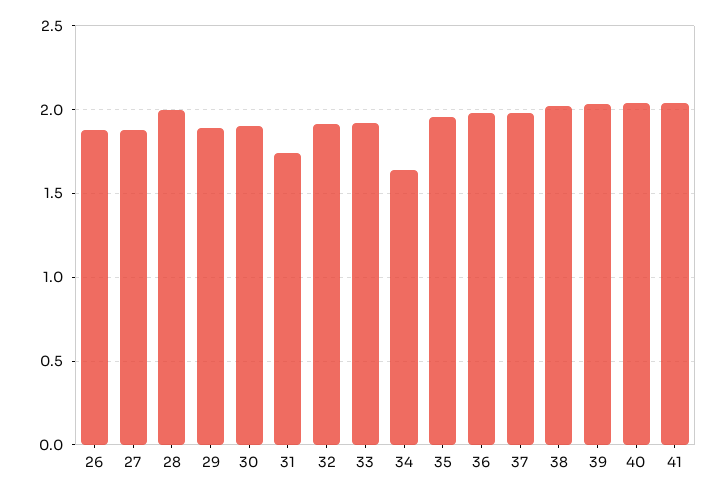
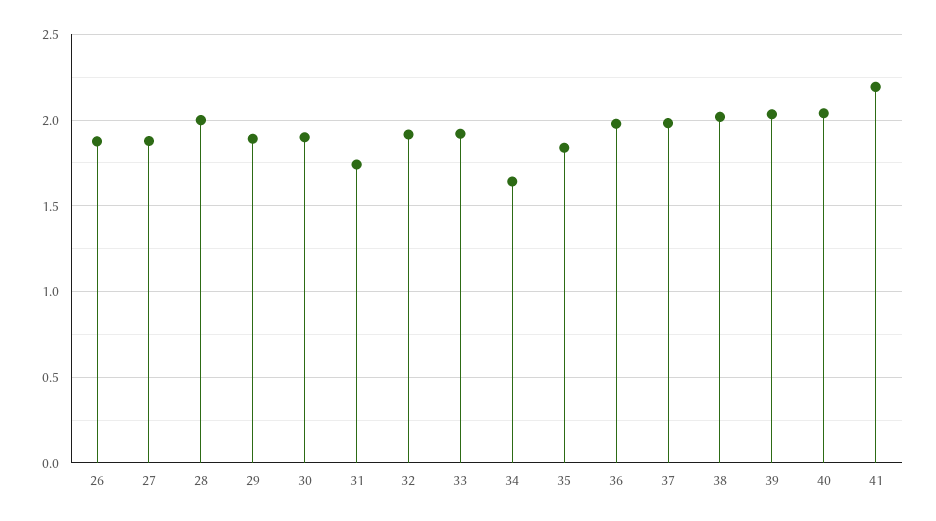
  {
    "26": 1.9,
    "27": 1.9,
    "28": 2,
    "29": 1.9,
    "30": 1.9,
    "31": 1.75,
    "32": 1.9,
    "33": 1.9,
    "34": 1.65,
-   "35": 1.95,
+   "35": 1.85,
    "36": 2,
    "37": 2,
    "38": 2,
    "39": 2.05,
    "40": 2.05,
-   "41": 2.05
+   "41": 2.2
  }

